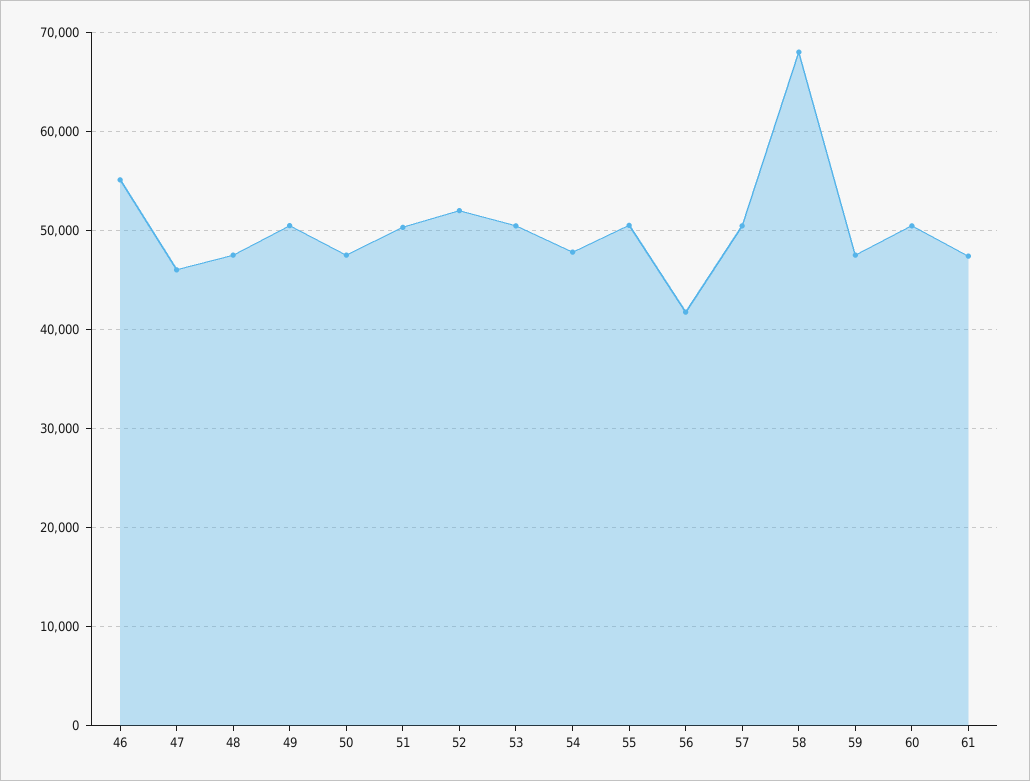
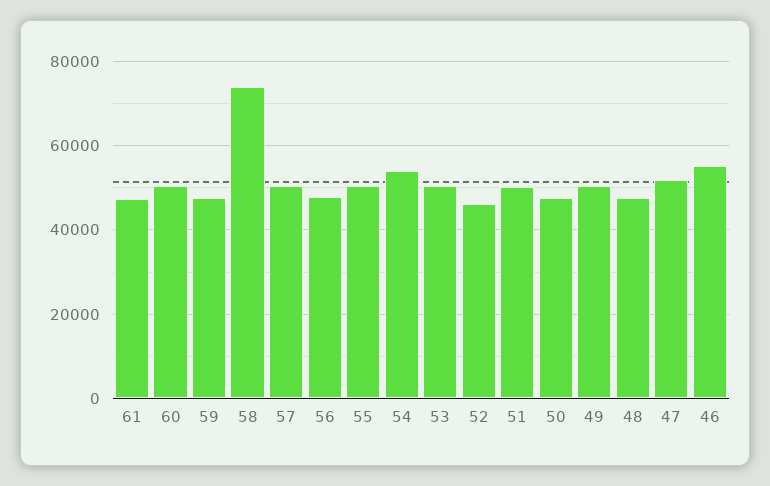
  {
    "46": 55000,
-   "47": 46000,
+   "47": 52000,
    "48": 48000,
    "49": 50000,
    "50": 48000,
    "51": 50000,
-   "52": 52000,
+   "52": 46000,
    "53": 50000,
-   "54": 48000,
+   "54": 54000,
    "55": 50000,
-   "56": 42000,
+   "56": 48000,
    "57": 50000,
-   "58": 68000,
+   "58": 74000,
    "59": 48000,
    "60": 50000,
    "61": 47000
  }

